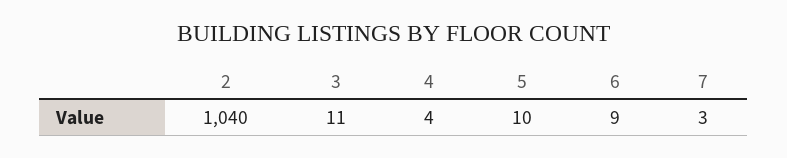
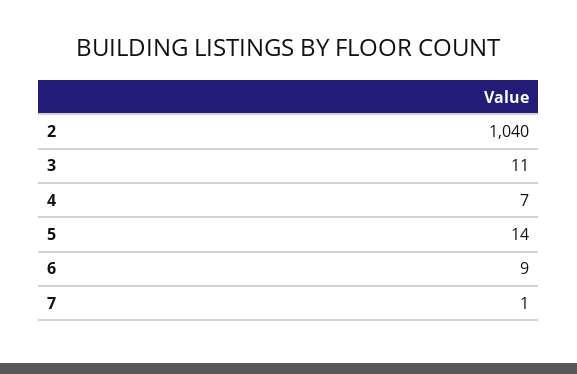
  {
    "2": 1040,
    "3": 11,
-   "4": 4,
+   "4": 7,
-   "5": 10,
+   "5": 14,
    "6": 9,
-   "7": 3
+   "7": 1
  }

